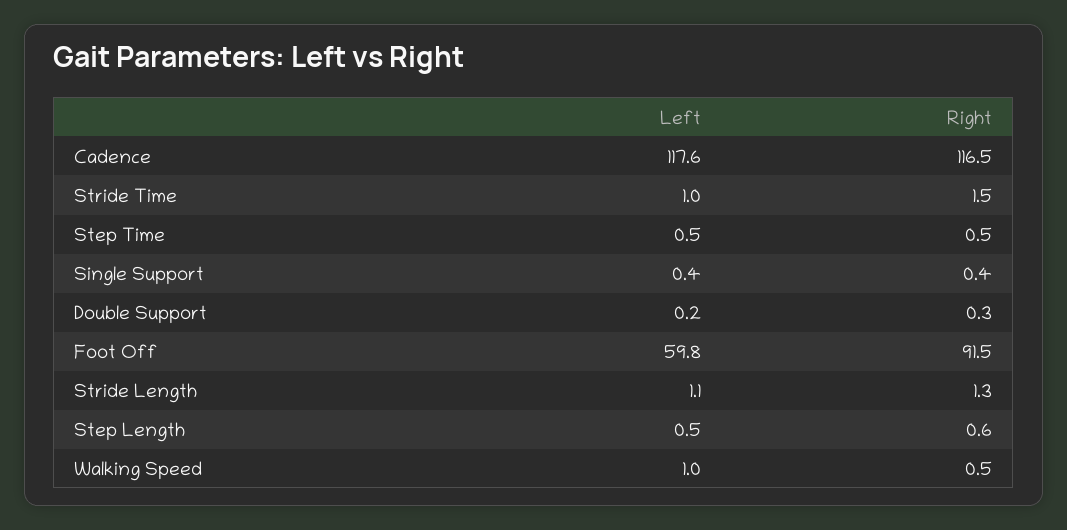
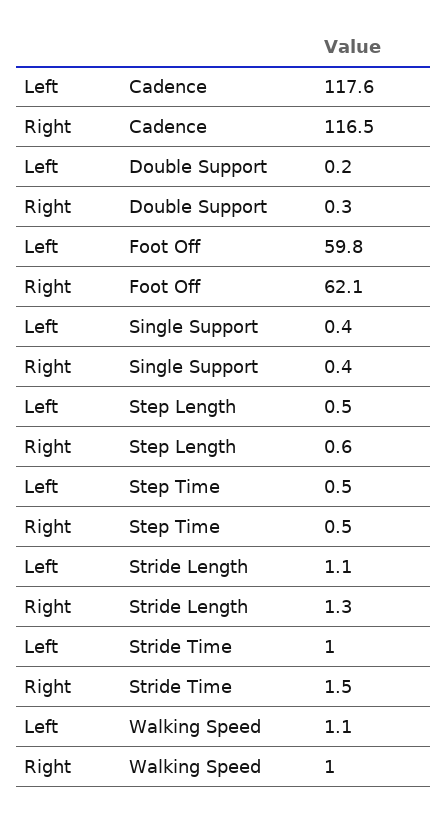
  {
    "Left": {
      "Cadence": 117.6,
      "Stride Time": 1,
      "Step Time": 0.5,
      "Single Support": 0.4,
      "Double Support": 0.2,
      "Foot Off": 59.8,
      "Stride Length": 1.1,
      "Step Length": 0.5,
-     "Walking Speed": 1
+     "Walking Speed": 1.1
    },
    "Right": {
      "Cadence": 116.5,
      "Stride Time": 1.5,
      "Step Time": 0.5,
      "Single Support": 0.4,
      "Double Support": 0.3,
-     "Foot Off": 91.5,
+     "Foot Off": 62.1,
      "Stride Length": 1.3,
      "Step Length": 0.6,
-     "Walking Speed": 0.5
+     "Walking Speed": 1
    }
  }

